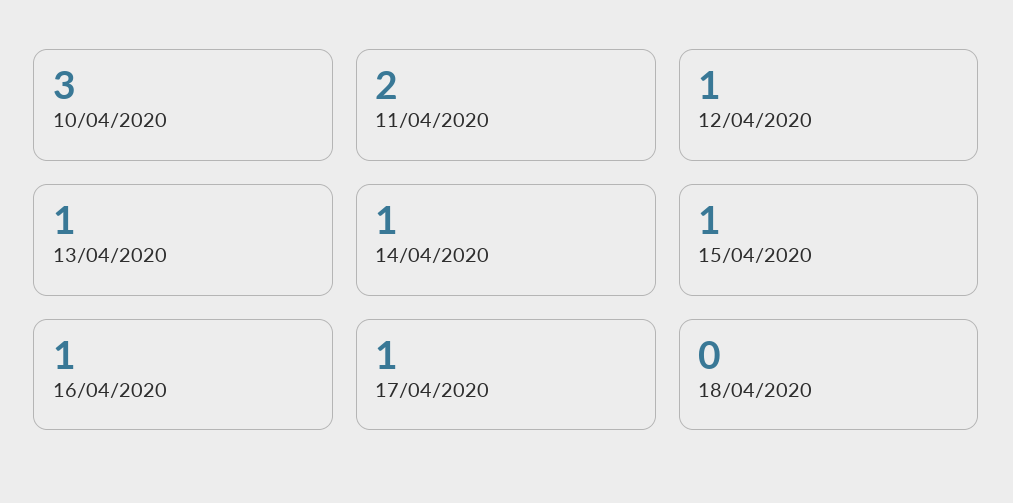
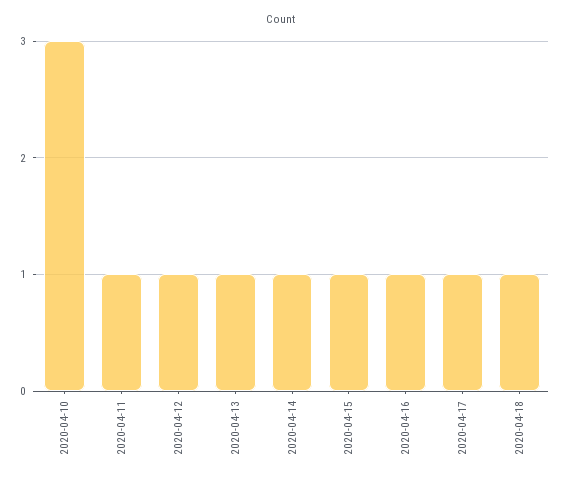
  {
    "10/04/2020": 3,
-   "11/04/2020": 2,
+   "11/04/2020": 1,
    "12/04/2020": 1,
    "13/04/2020": 1,
    "14/04/2020": 1,
    "15/04/2020": 1,
    "16/04/2020": 1,
    "17/04/2020": 1,
-   "18/04/2020": 0
+   "18/04/2020": 1
  }

